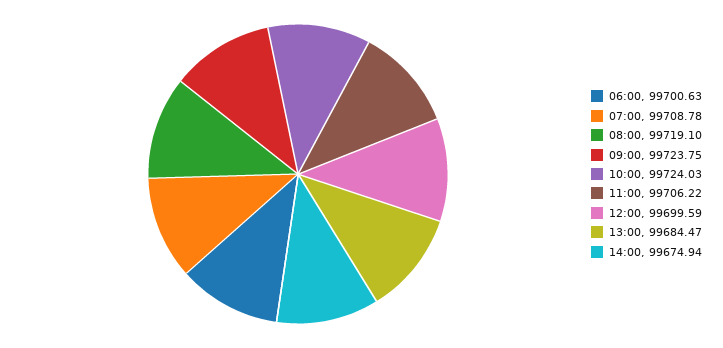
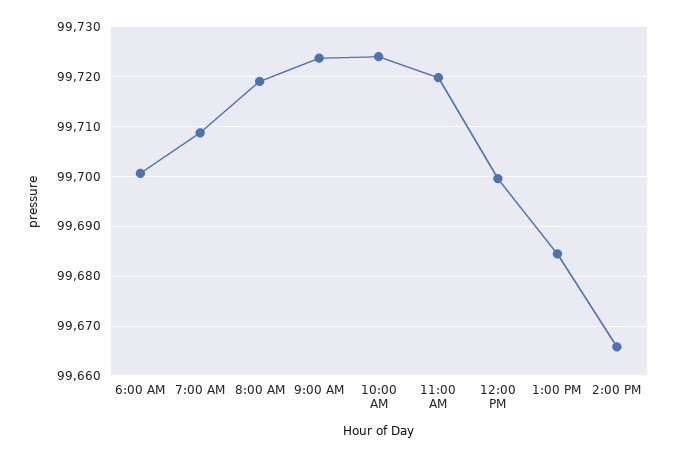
  {
    "06:00": 99700.63,
    "07:00": 99708.78,
    "08:00": 99719.1,
    "09:00": 99723.75,
    "10:00": 99724.03,
-   "11:00": 99706.22,
+   "11:00": 99720,
    "12:00": 99699.59,
    "13:00": 99684.47,
-   "14:00": 99674.94
+   "14:00": 99666
  }

